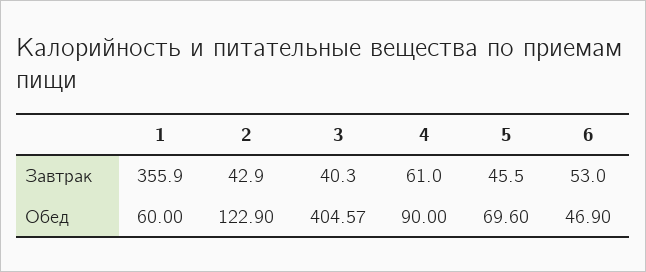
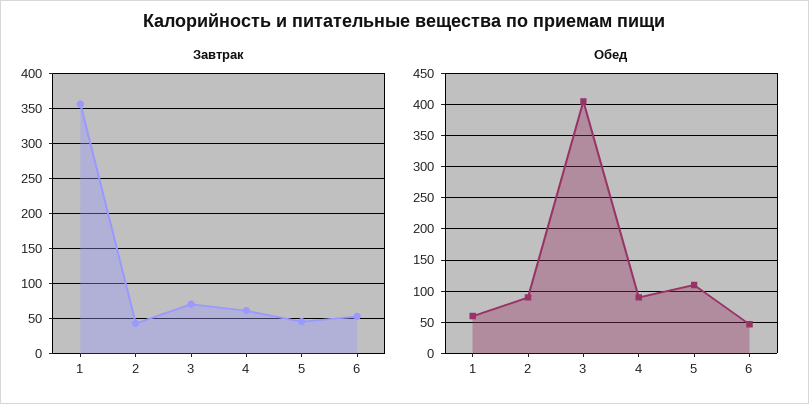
  {
    "Завтрак": {
      "1": 355.9,
      "2": 42.9,
-     "3": 40.3,
+     "3": 70,
      "4": 61,
      "5": 45.5,
      "6": 53
    },
    "Обед": {
      "1": 60,
-     "2": 122.9,
+     "2": 90,
      "3": 404.57,
      "4": 90,
-     "5": 69.6,
+     "5": 110,
      "6": 46.9
    }
  }

